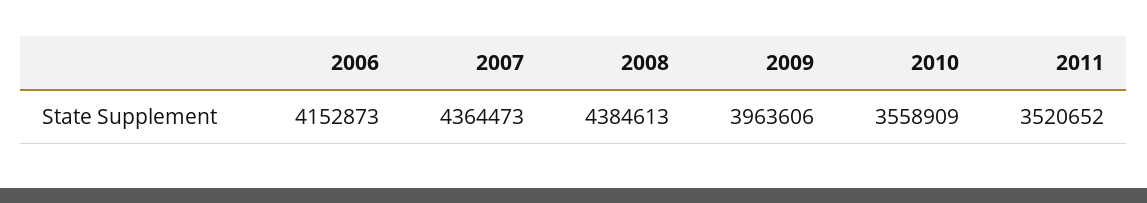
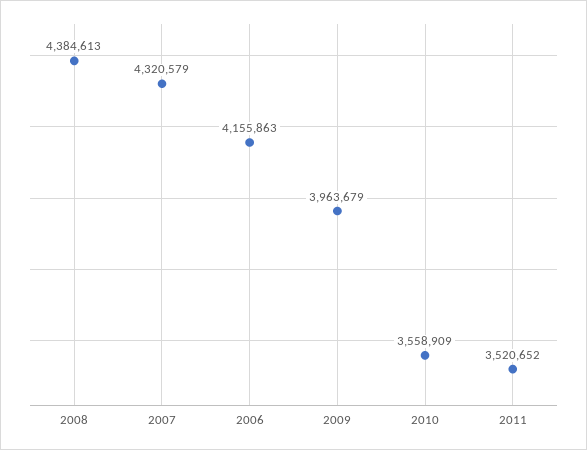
  {
-   "2006": 4152873,
+   "2006": 4155863,
-   "2007": 4364473,
+   "2007": 4320579,
    "2008": 4384613,
-   "2009": 3963606,
+   "2009": 3963679,
    "2010": 3558909,
    "2011": 3520652
  }

